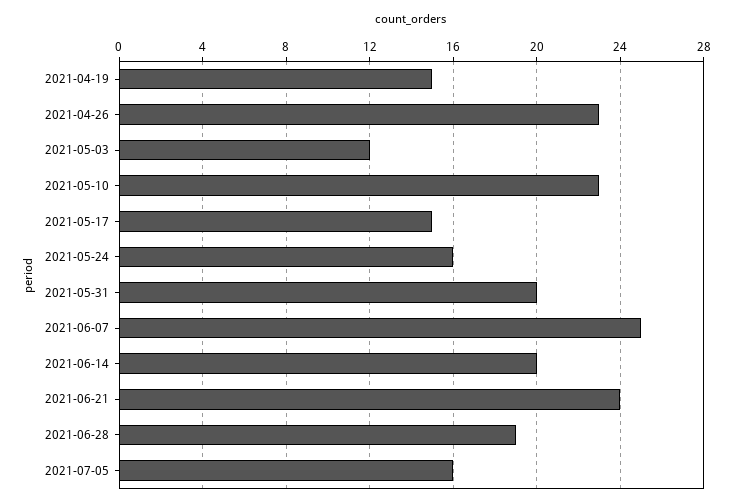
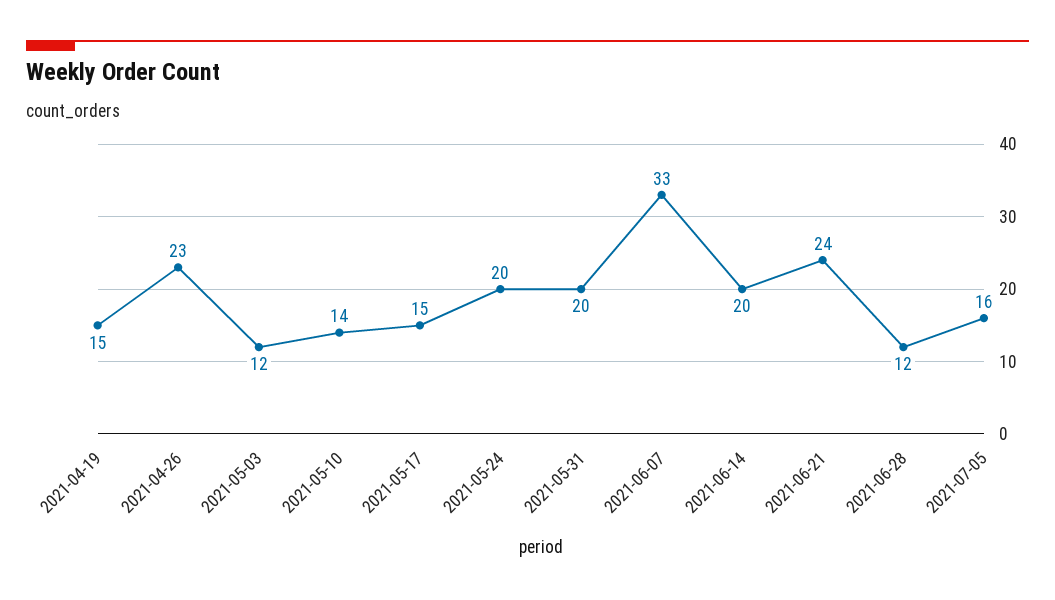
  {
    "2021-04-19": 15,
    "2021-04-26": 23,
    "2021-05-03": 12,
-   "2021-05-10": 23,
+   "2021-05-10": 14,
    "2021-05-17": 15,
-   "2021-05-24": 16,
+   "2021-05-24": 20,
    "2021-05-31": 20,
-   "2021-06-07": 25,
+   "2021-06-07": 33,
    "2021-06-14": 20,
    "2021-06-21": 24,
-   "2021-06-28": 19,
+   "2021-06-28": 12,
    "2021-07-05": 16
  }

